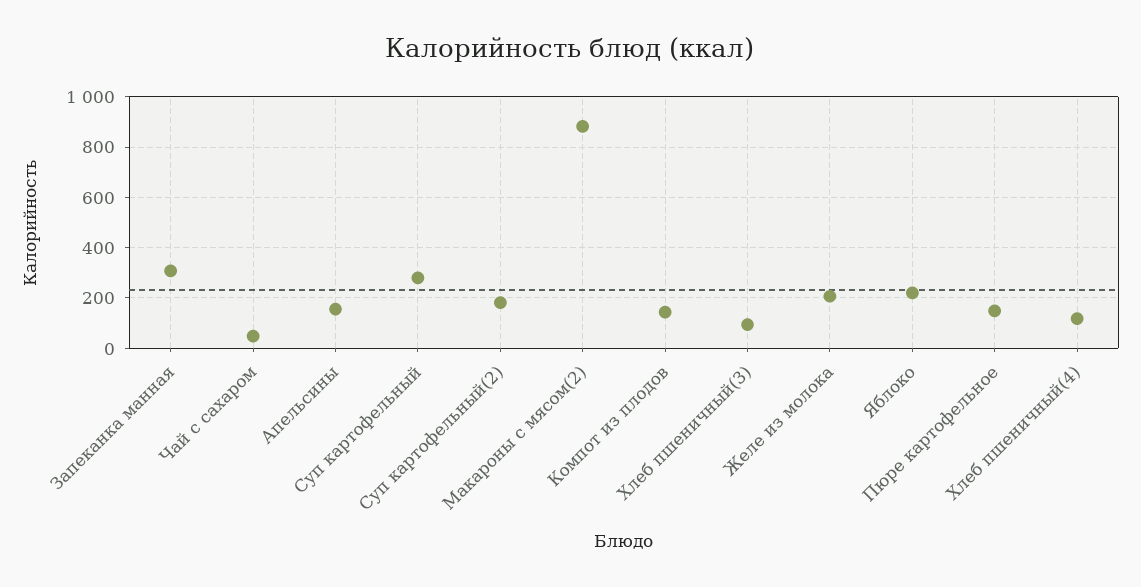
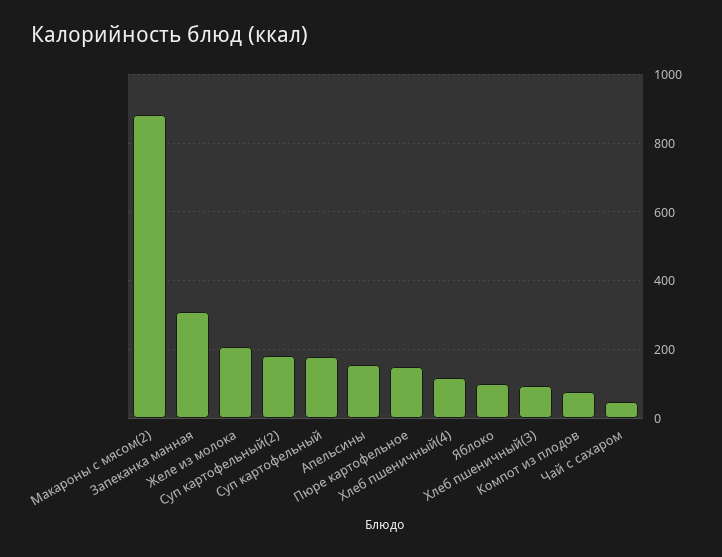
  {
    "Запеканка манная": 300,
    "Чай с сахаром": 40,
    "Апельсины": 160,
-   "Суп картофельный": 275,
+   "Суп картофельный": 180,
    "Суп картофельный(2)": 180,
    "Макароны с мясом(2)": 880,
-   "Компот из плодов": 150,
+   "Компот из плодов": 80,
    "Хлеб пшеничный(3)": 100,
    "Желе из молока": 200,
-   "Яблоко": 225,
+   "Яблоко": 100,
    "Пюре картофельное": 140,
    "Хлеб пшеничный(4)": 120
  }

